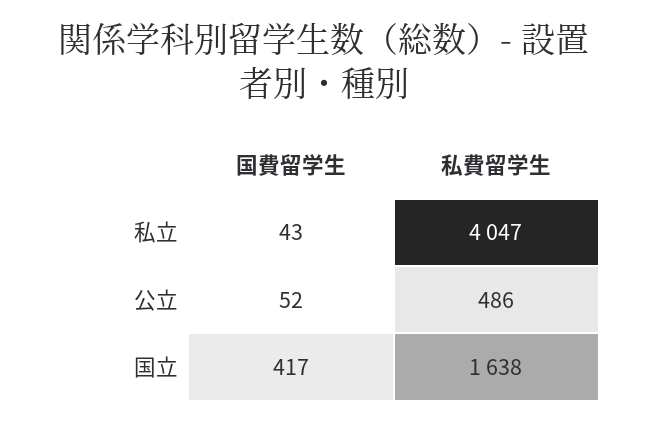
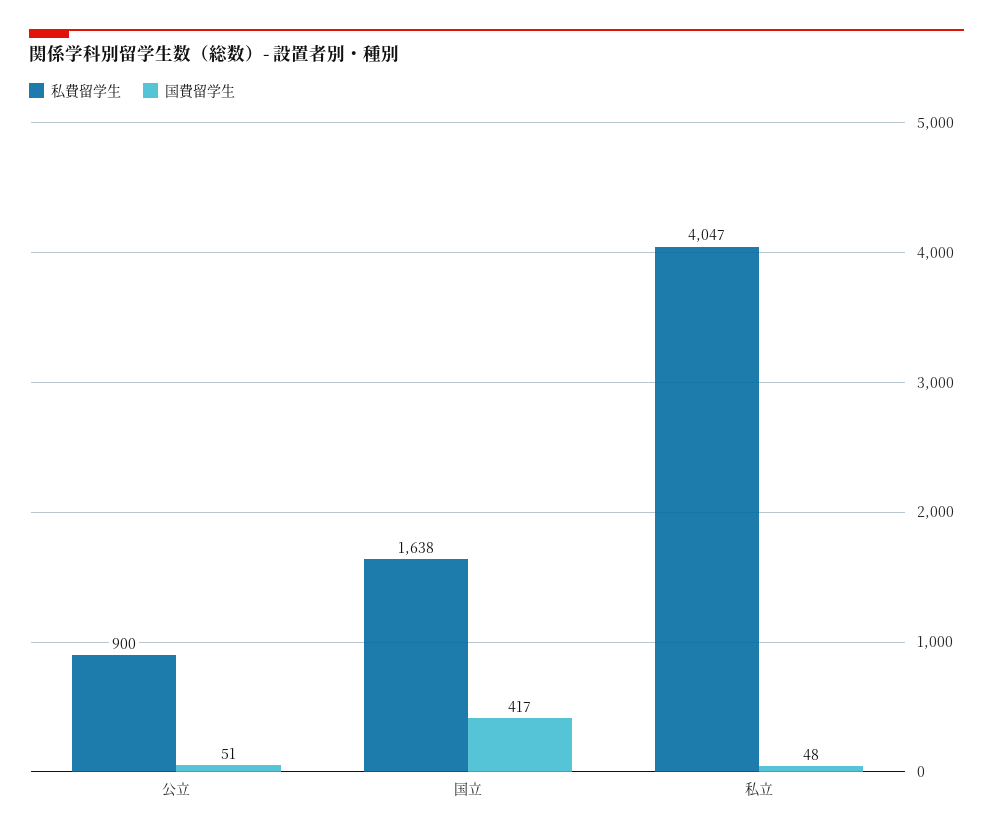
  {
    "国費留学生": {
-     "私立": 43,
+     "私立": 48,
-     "公立": 52,
+     "公立": 51,
      "国立": 417
    },
    "私費留学生": {
      "私立": 4047,
-     "公立": 486,
+     "公立": 900,
      "国立": 1638
    }
  }

